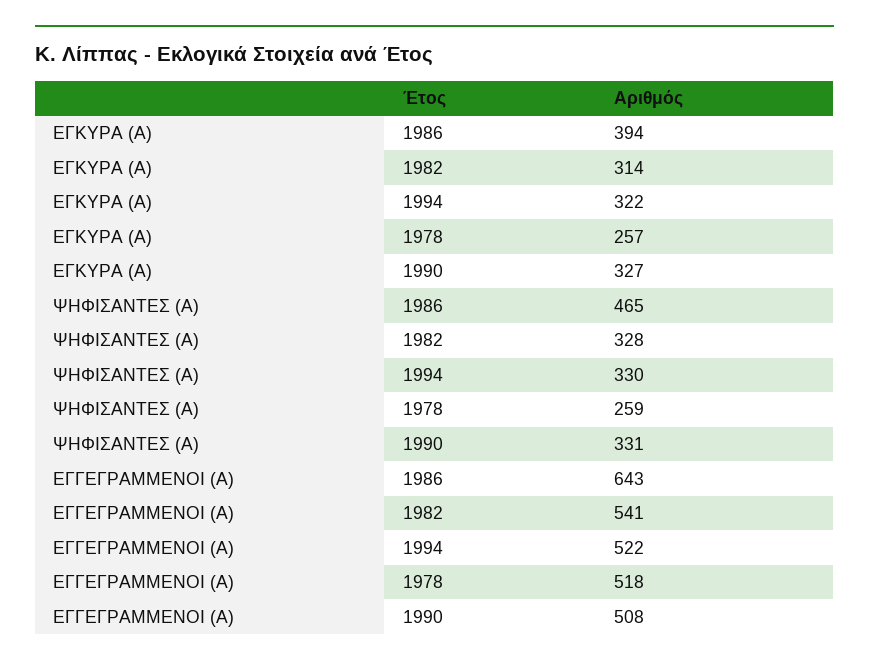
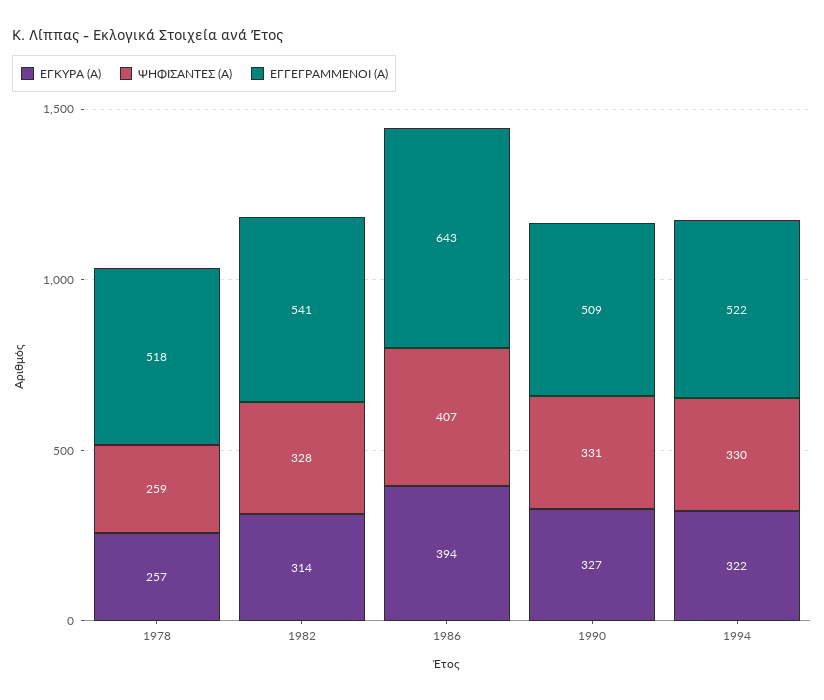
  {
    "ΕΓΚΥΡΑ (Α)": {
      "1986": 394,
      "1982": 314,
      "1994": 322,
      "1978": 257,
      "1990": 327
    },
    "ΨΗΦΙΣΑΝΤΕΣ (Α)": {
-     "1986": 465,
+     "1986": 407,
      "1982": 328,
      "1994": 330,
      "1978": 259,
      "1990": 331
    },
    "ΕΓΓΕΓΡΑΜΜΕΝΟΙ (Α)": {
      "1986": 643,
      "1982": 541,
      "1994": 522,
      "1978": 518,
-     "1990": 508
+     "1990": 509
    }
  }

